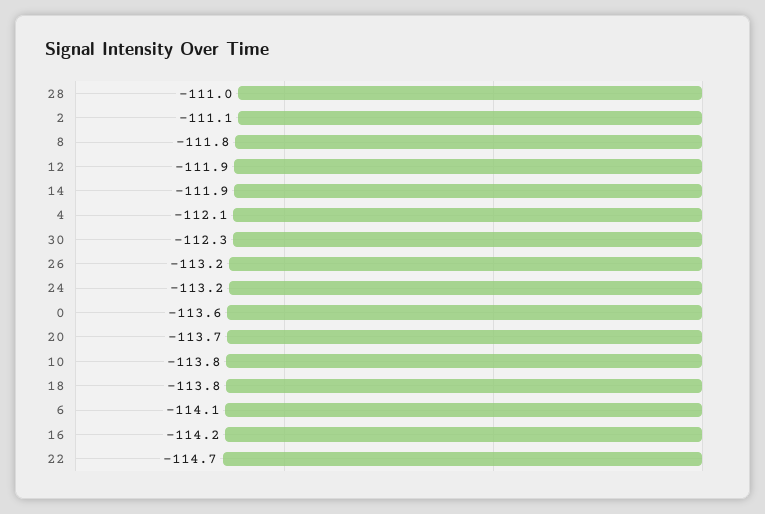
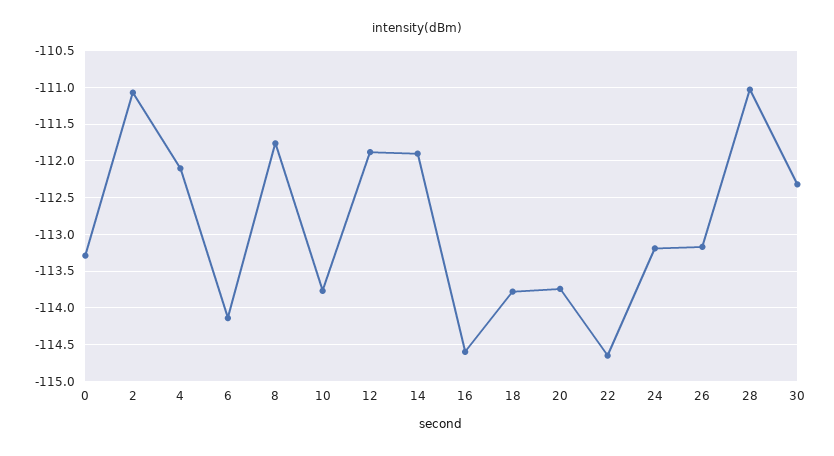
  {
    "28": -111,
    "2": -111.1,
    "8": -111.8,
    "12": -111.9,
    "14": -111.9,
    "4": -112.1,
    "30": -112.3,
    "26": -113.2,
    "24": -113.2,
-   "0": -113.6,
+   "0": -113.3,
    "20": -113.7,
    "10": -113.8,
    "18": -113.8,
    "6": -114.1,
-   "16": -114.2,
+   "16": -114.6,
    "22": -114.7
  }

